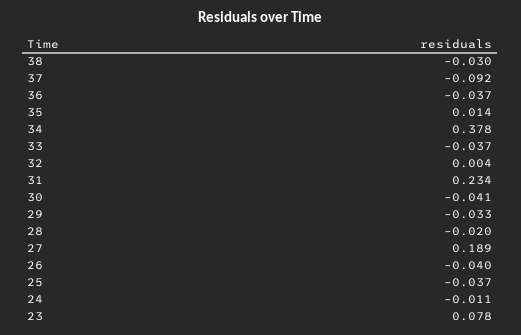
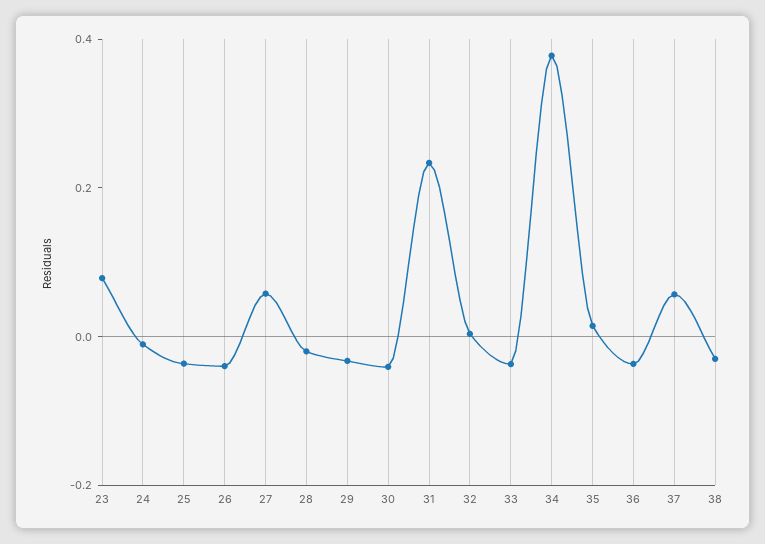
  {
    "38": -0.03,
-   "37": -0.092,
+   "37": 0.05,
    "36": -0.037,
    "35": 0.014,
    "34": 0.378,
    "33": -0.037,
    "32": 0.004,
    "31": 0.234,
    "30": -0.041,
    "29": -0.033,
    "28": -0.02,
-   "27": 0.189,
+   "27": 0.05,
    "26": -0.04,
    "25": -0.037,
    "24": -0.011,
    "23": 0.078
  }

